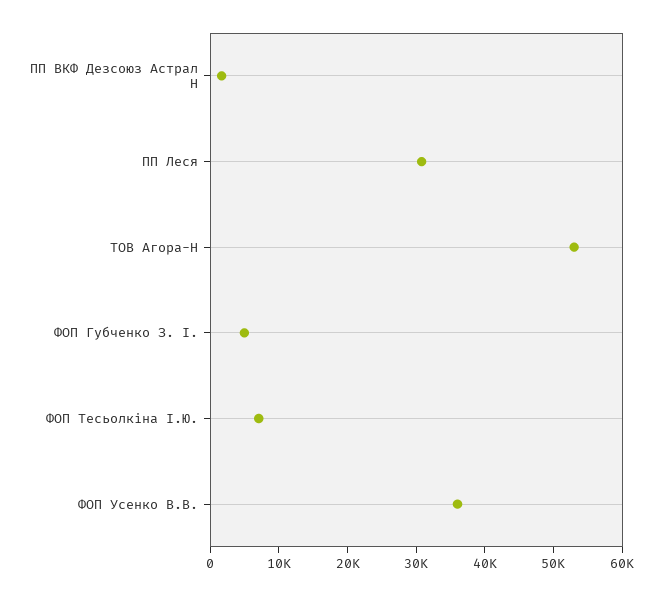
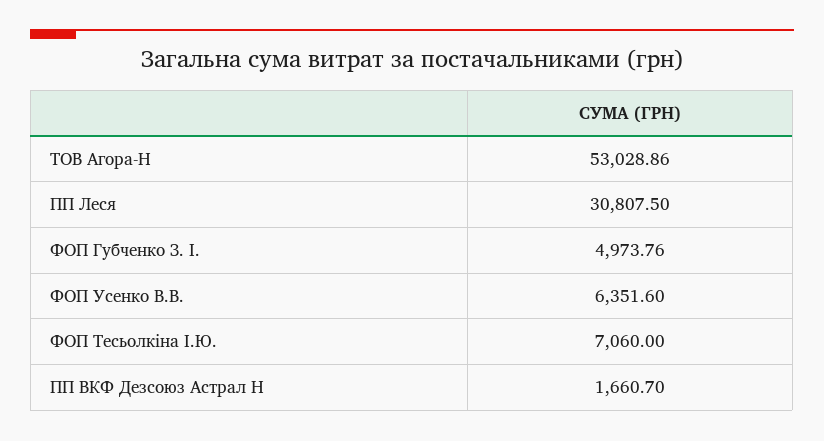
  {
    "ПП ВКФ Дезсоюз Астрал Н": 1660.7,
    "ПП Леся": 30807.5,
    "ТОВ Агора-Н": 53028.86,
    "ФОП Губченко З. І.": 4973.76,
    "ФОП Тесьолкіна І.Ю.": 7060,
-   "ФОП Усенко В.В.": 36000
+   "ФОП Усенко В.В.": 6351.6
  }

